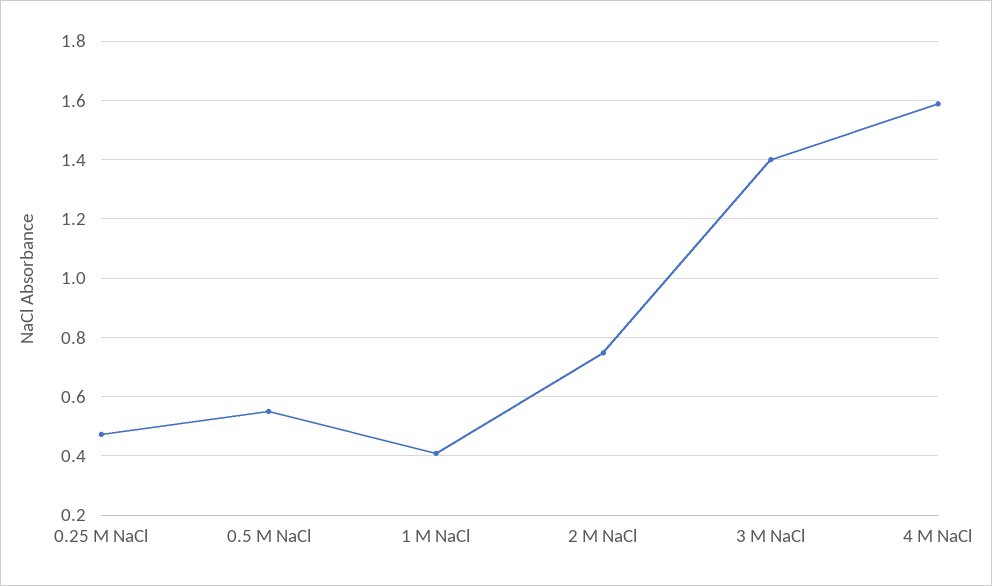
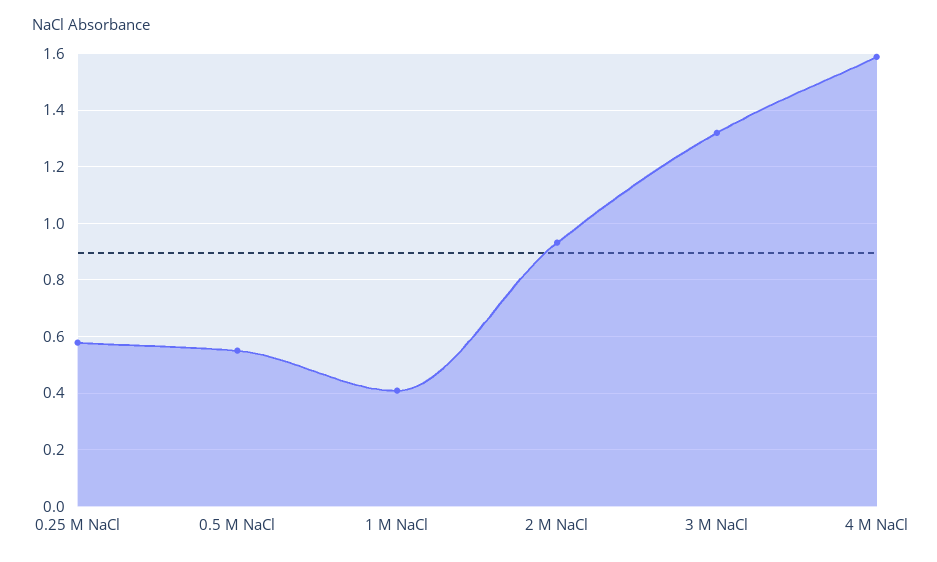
  {
-   "0.25 M NaCl": 0.475,
+   "0.25 M NaCl": 0.575,
    "0.5 M NaCl": 0.55,
    "1 M NaCl": 0.4,
-   "2 M NaCl": 0.75,
+   "2 M NaCl": 0.925,
-   "3 M NaCl": 1.4,
+   "3 M NaCl": 1.325,
    "4 M NaCl": 1.6
  }

